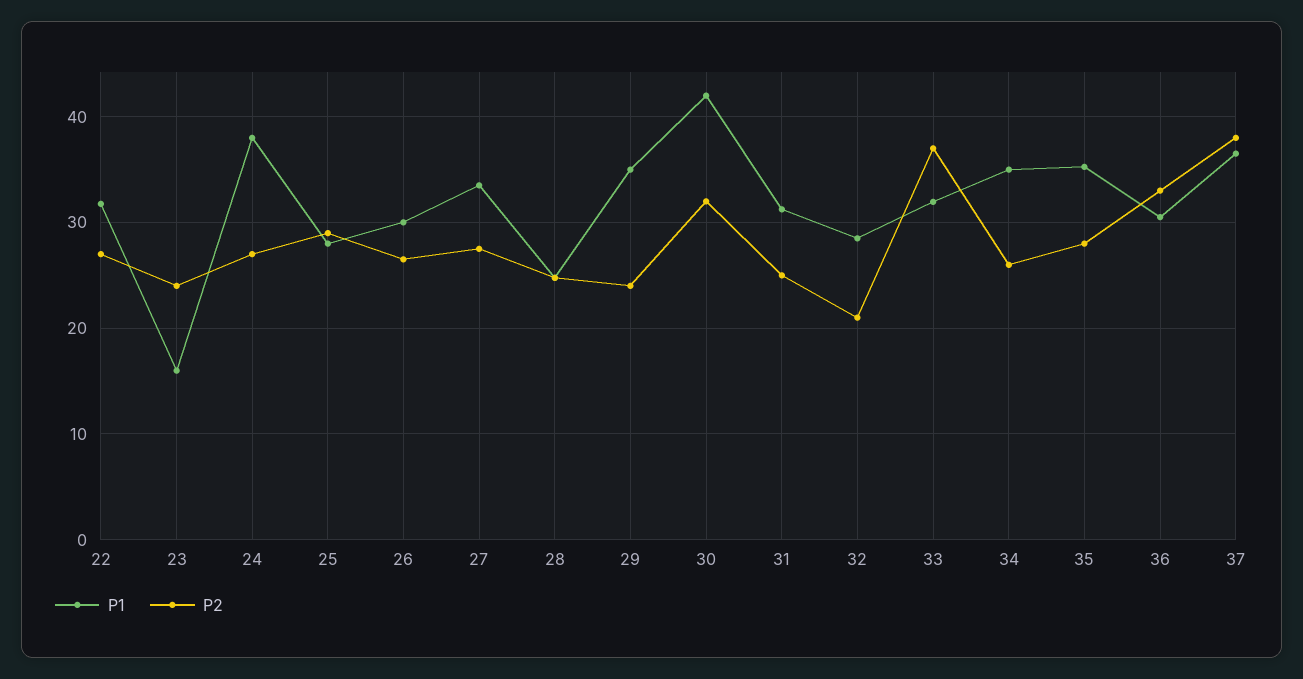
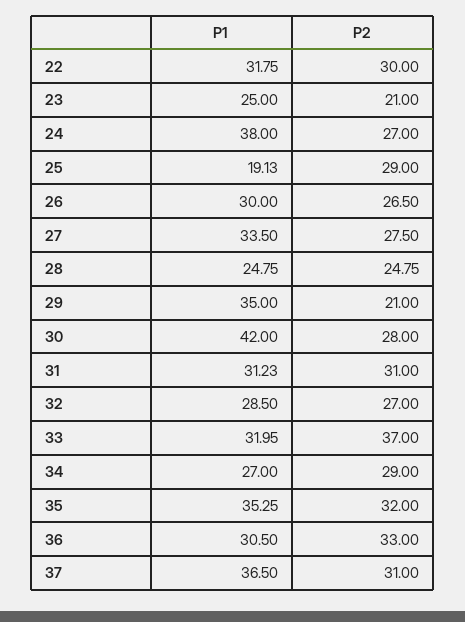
  {
    "P1": {
      "22": 31.75,
-     "23": 16,
+     "23": 25,
      "24": 38,
-     "25": 28,
+     "25": 19.13,
      "26": 30,
      "27": 33.5,
      "28": 24.75,
      "29": 35,
      "30": 42,
      "31": 31.23,
      "32": 28.5,
      "33": 31.95,
-     "34": 35,
+     "34": 27,
      "35": 35.25,
      "36": 30.5,
      "37": 36.5
    },
    "P2": {
-     "22": 27,
+     "22": 30,
-     "23": 24,
+     "23": 21,
      "24": 27,
      "25": 29,
      "26": 26.5,
      "27": 27.5,
      "28": 24.75,
-     "29": 24,
+     "29": 21,
-     "30": 32,
+     "30": 28,
-     "31": 25,
+     "31": 31,
-     "32": 21,
+     "32": 27,
      "33": 37,
-     "34": 26,
+     "34": 29,
-     "35": 28,
+     "35": 32,
      "36": 33,
-     "37": 38
+     "37": 31
    }
  }

